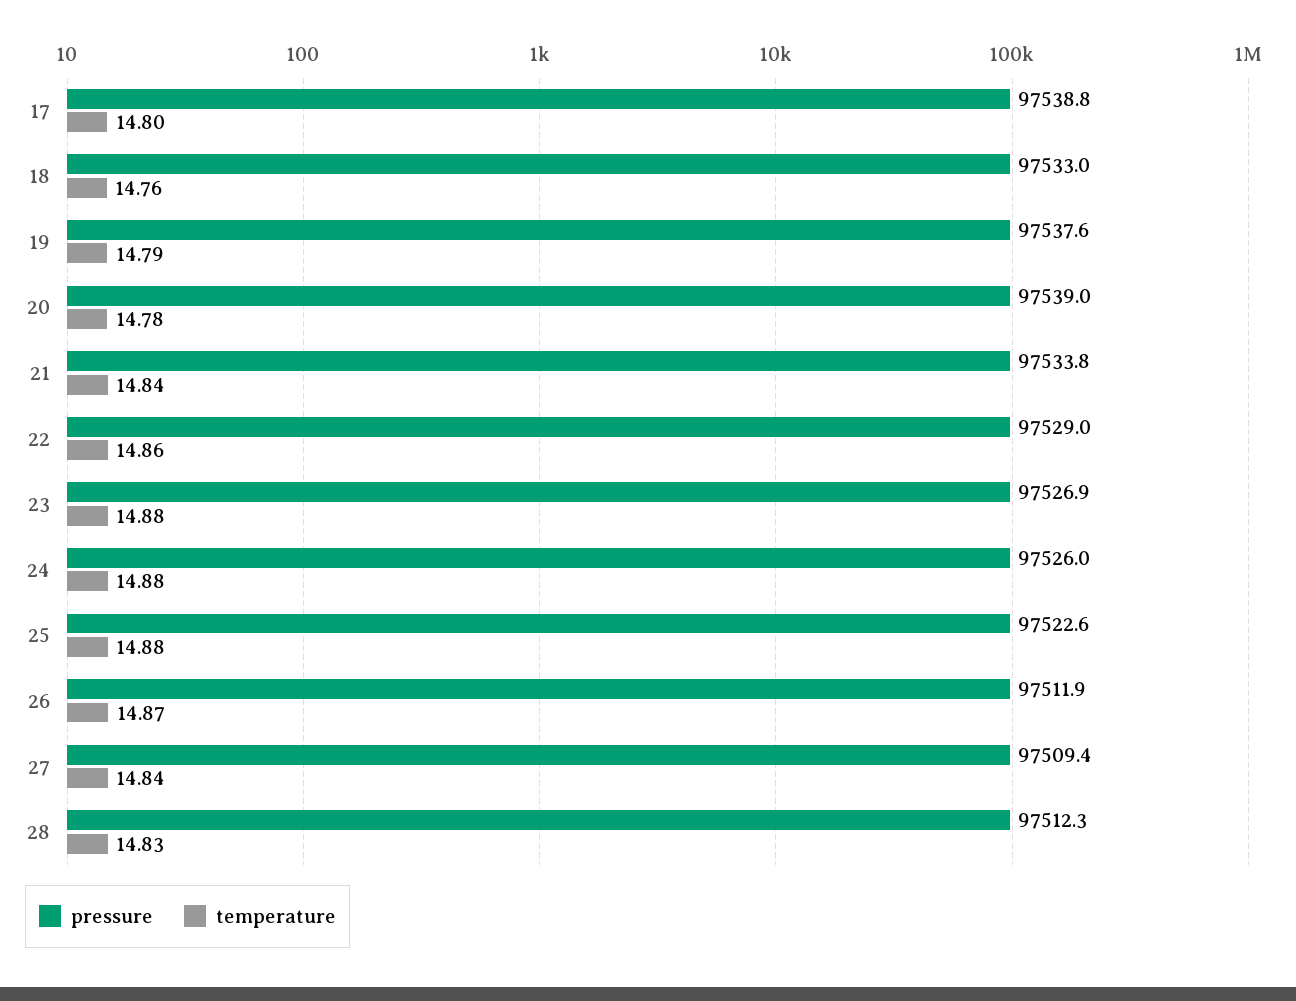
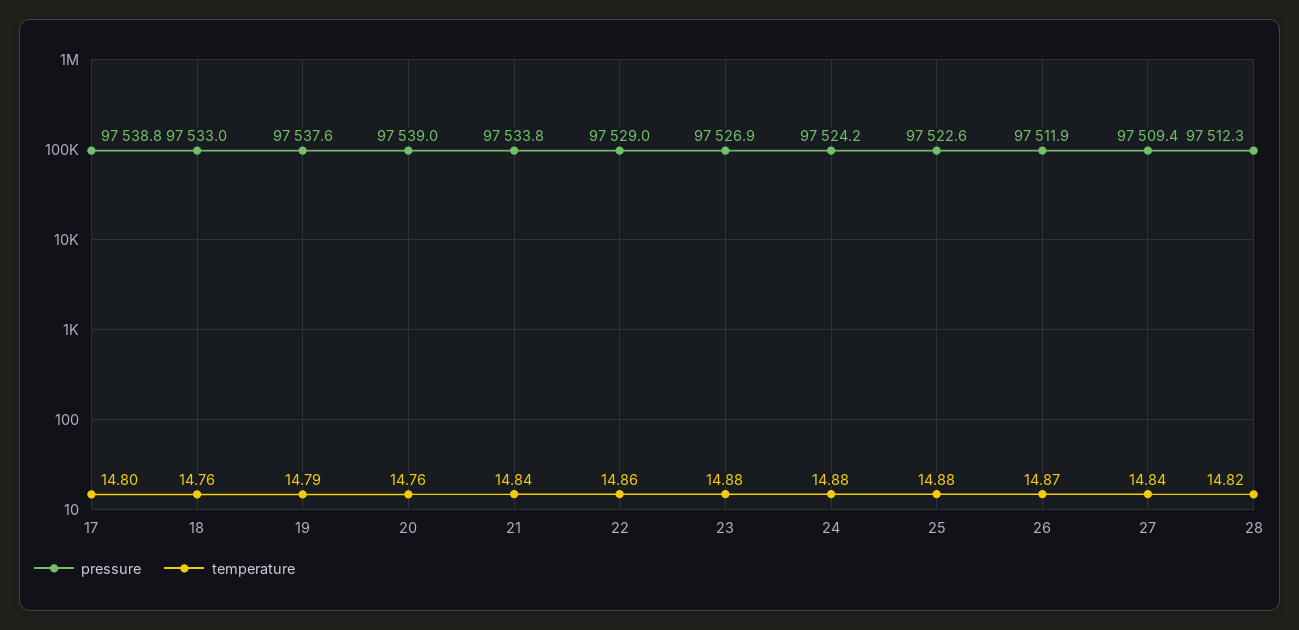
  {
    "pressure": {
      "17": 97538.8,
      "18": 97533,
      "19": 97537.6,
      "20": 97539,
      "21": 97533.8,
      "22": 97529,
      "23": 97526.9,
-     "24": 97526,
+     "24": 97524.2,
      "25": 97522.6,
      "26": 97511.9,
      "27": 97509.4,
      "28": 97512.3
    },
    "temperature": {
      "17": 14.8,
      "18": 14.76,
      "19": 14.79,
-     "20": 14.78,
+     "20": 14.76,
      "21": 14.84,
      "22": 14.86,
      "23": 14.88,
      "24": 14.88,
      "25": 14.88,
      "26": 14.87,
      "27": 14.84,
-     "28": 14.83
+     "28": 14.82
    }
  }

